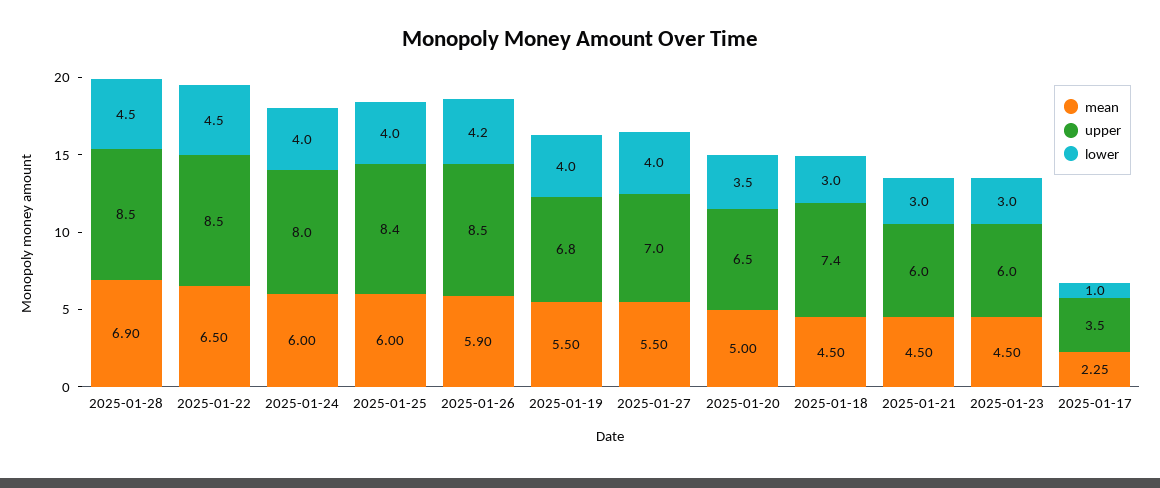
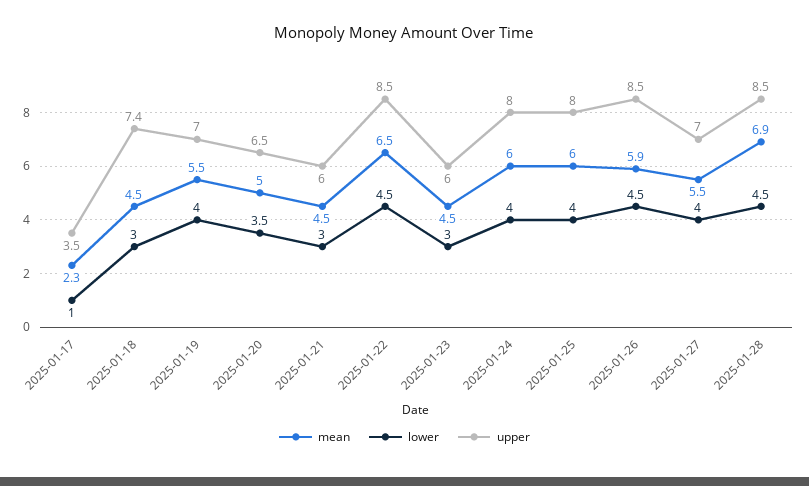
  {
    "mean": {
      "2025-01-28": 6.9,
      "2025-01-22": 6.5,
      "2025-01-24": 6,
      "2025-01-25": 6,
      "2025-01-26": 5.9,
      "2025-01-19": 5.5,
      "2025-01-27": 5.5,
      "2025-01-20": 5,
      "2025-01-18": 4.5,
      "2025-01-21": 4.5,
      "2025-01-23": 4.5,
      "2025-01-17": 2.25
    },
    "upper": {
      "2025-01-28": 8.5,
      "2025-01-22": 8.5,
      "2025-01-24": 8,
-     "2025-01-25": 8.4,
+     "2025-01-25": 8,
      "2025-01-26": 8.5,
-     "2025-01-19": 6.8,
+     "2025-01-19": 7,
      "2025-01-27": 7,
      "2025-01-20": 6.5,
      "2025-01-18": 7.4,
      "2025-01-21": 6,
      "2025-01-23": 6,
      "2025-01-17": 3.5
    },
    "lower": {
      "2025-01-28": 4.5,
      "2025-01-22": 4.5,
      "2025-01-24": 4,
      "2025-01-25": 4,
-     "2025-01-26": 4.2,
+     "2025-01-26": 4.5,
      "2025-01-19": 4,
      "2025-01-27": 4,
      "2025-01-20": 3.5,
      "2025-01-18": 3,
      "2025-01-21": 3,
      "2025-01-23": 3,
      "2025-01-17": 1
    }
  }

